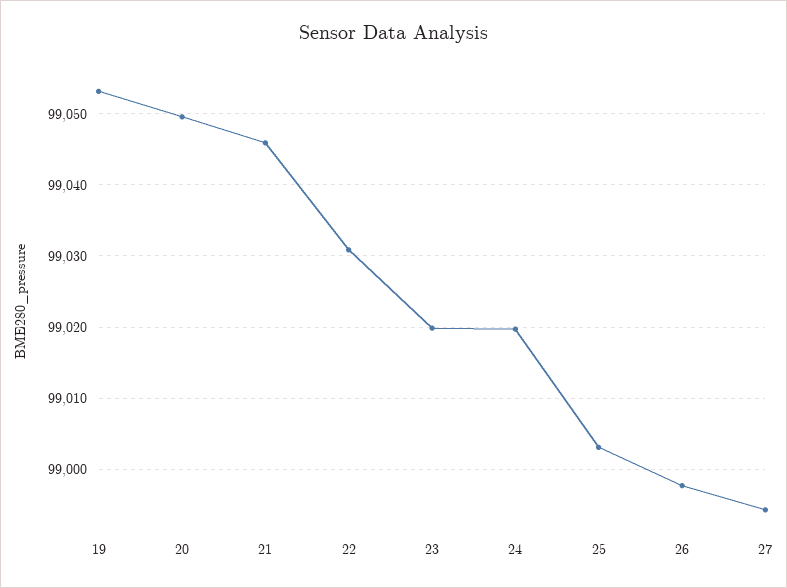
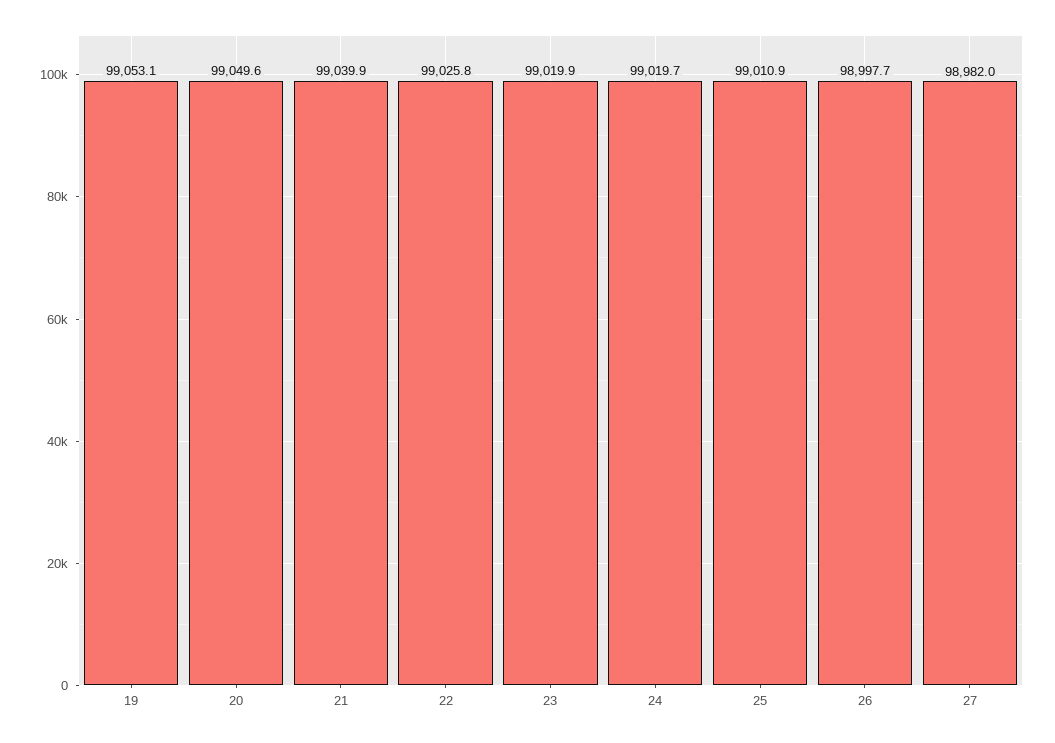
  {
    "19": 99053.1,
    "20": 99049.6,
-   "21": 99046,
+   "21": 99039.9,
-   "22": 99031,
+   "22": 99025.8,
    "23": 99019.9,
    "24": 99019.7,
-   "25": 99003,
+   "25": 99010.9,
    "26": 98997.7,
-   "27": 98994
+   "27": 98982
  }

